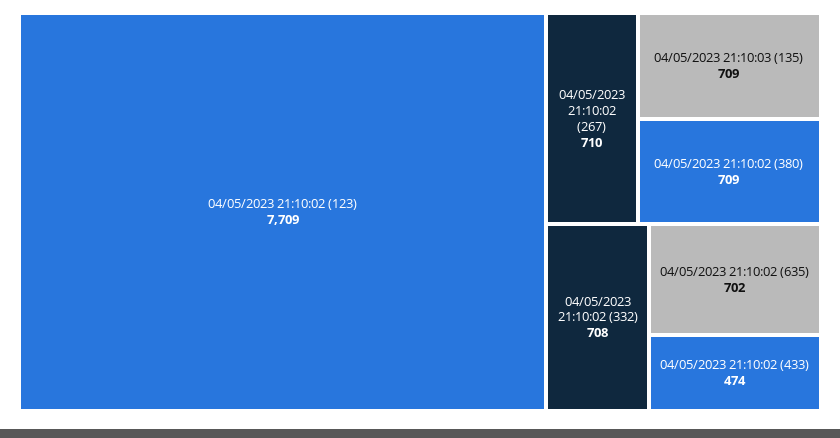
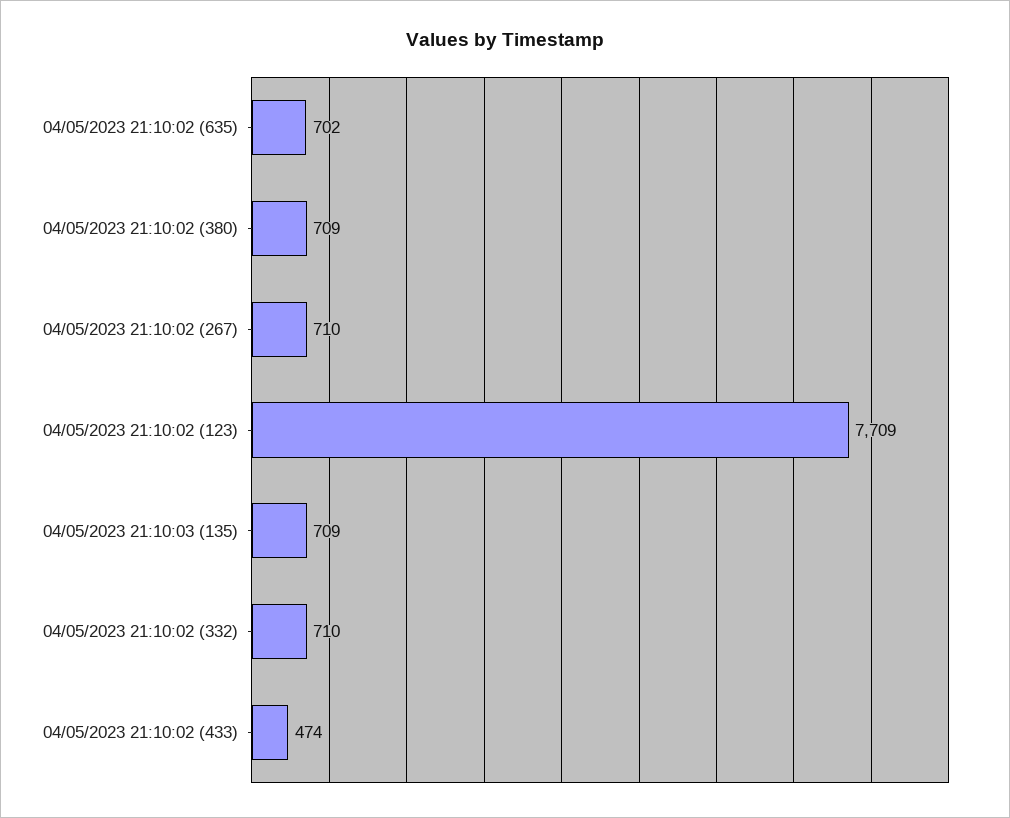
  {
    "04/05/2023 21:10:02 (123)": 7709,
    "04/05/2023 21:10:02 (267)": 710,
    "04/05/2023 21:10:03 (135)": 709,
    "04/05/2023 21:10:02 (380)": 709,
-   "04/05/2023 21:10:02 (332)": 708,
+   "04/05/2023 21:10:02 (332)": 710,
    "04/05/2023 21:10:02 (635)": 702,
    "04/05/2023 21:10:02 (433)": 474
  }

